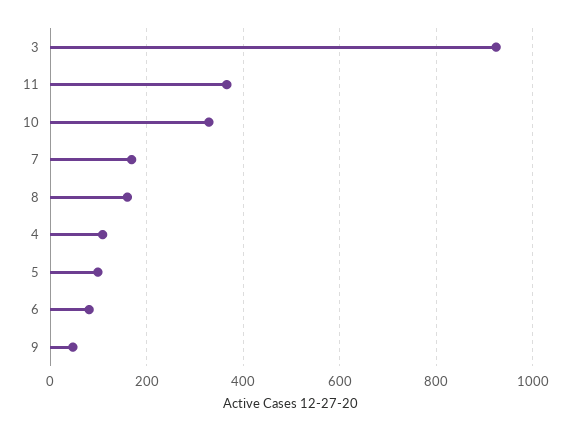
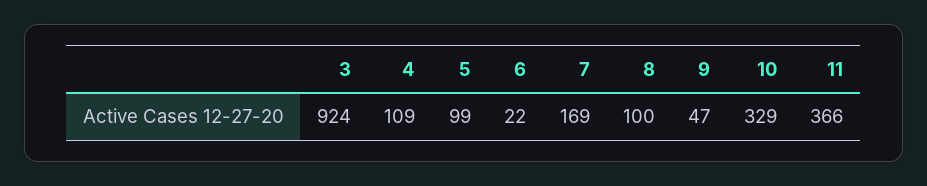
  {
    "3": 924,
    "11": 366,
    "10": 329,
    "7": 169,
-   "8": 160,
+   "8": 100,
    "4": 109,
    "5": 99,
-   "6": 80,
+   "6": 22,
    "9": 47
  }

